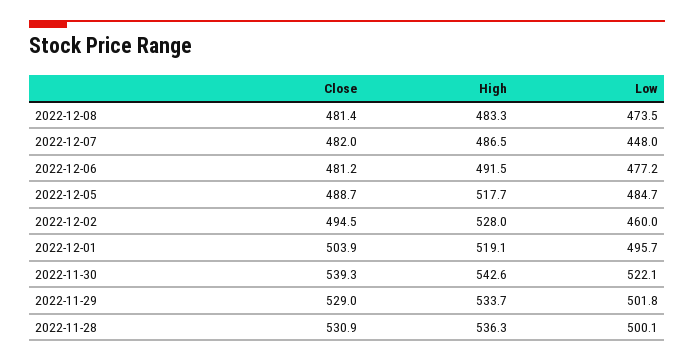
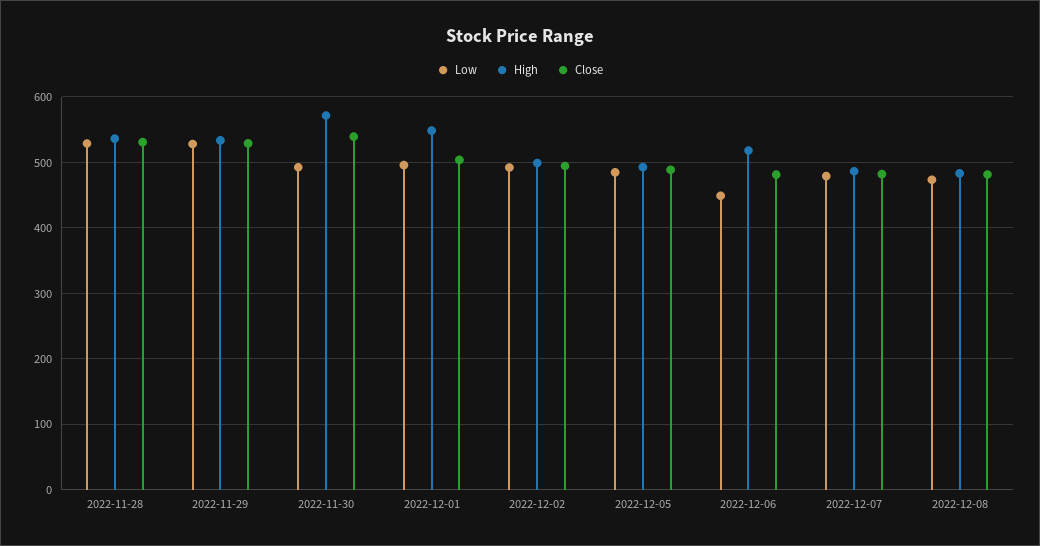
  {
    "Close": {
      "2022-12-08": 481.4,
      "2022-12-07": 482,
      "2022-12-06": 481.2,
      "2022-12-05": 488.7,
      "2022-12-02": 494.5,
      "2022-12-01": 503.9,
      "2022-11-30": 539.3,
      "2022-11-29": 529,
      "2022-11-28": 530.9
    },
    "High": {
      "2022-12-08": 483.3,
      "2022-12-07": 486.5,
-     "2022-12-06": 491.5,
+     "2022-12-06": 520,
-     "2022-12-05": 517.7,
+     "2022-12-05": 490,
-     "2022-12-02": 528,
+     "2022-12-02": 500,
-     "2022-12-01": 519.1,
+     "2022-12-01": 550,
-     "2022-11-30": 542.6,
+     "2022-11-30": 570,
      "2022-11-29": 533.7,
      "2022-11-28": 536.3
    },
    "Low": {
      "2022-12-08": 473.5,
-     "2022-12-07": 448,
+     "2022-12-07": 480,
-     "2022-12-06": 477.2,
+     "2022-12-06": 450,
      "2022-12-05": 484.7,
-     "2022-12-02": 460,
+     "2022-12-02": 490,
      "2022-12-01": 495.7,
-     "2022-11-30": 522.1,
+     "2022-11-30": 490,
-     "2022-11-29": 501.8,
+     "2022-11-29": 530,
-     "2022-11-28": 500.1
+     "2022-11-28": 530
    }
  }

